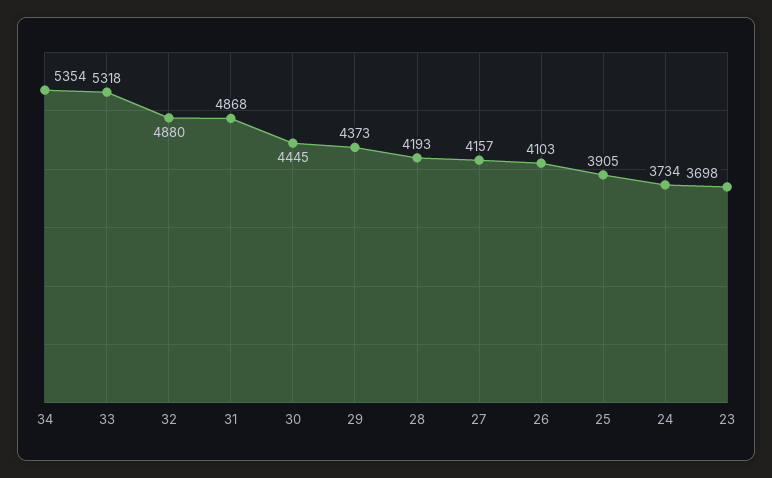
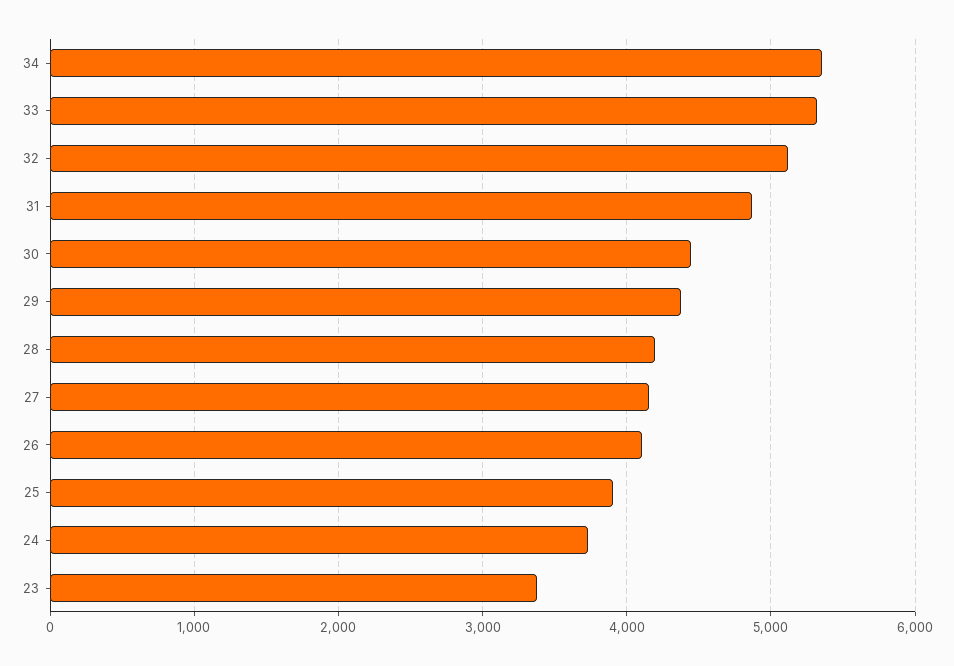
  {
    "34": 5354,
    "33": 5318,
-   "32": 4880,
+   "32": 5100,
    "31": 4868,
    "30": 4445,
    "29": 4373,
    "28": 4193,
    "27": 4157,
    "26": 4103,
    "25": 3905,
    "24": 3734,
-   "23": 3698
+   "23": 3400
  }

